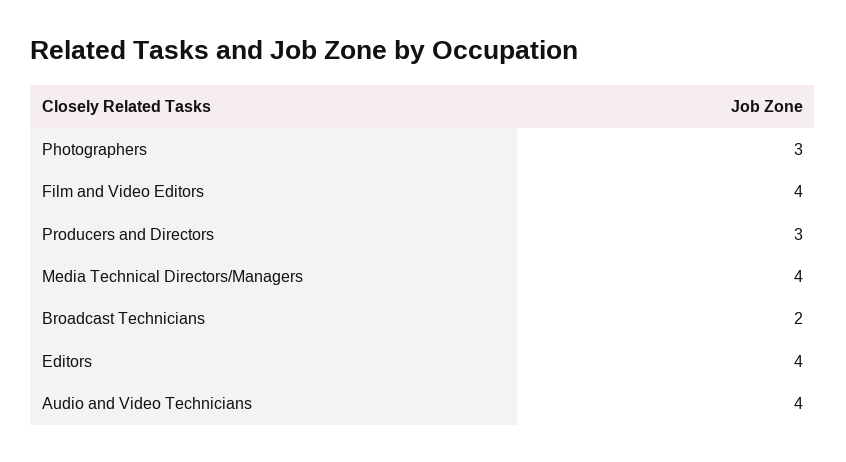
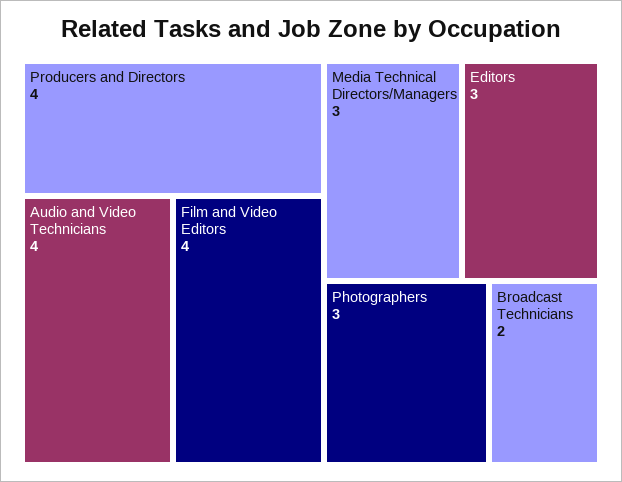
  {
    "Photographers": 3,
    "Film and Video Editors": 4,
-   "Producers and Directors": 3,
+   "Producers and Directors": 4,
-   "Media Technical Directors/Managers": 4,
+   "Media Technical Directors/Managers": 3,
    "Broadcast Technicians": 2,
-   "Editors": 4,
+   "Editors": 3,
    "Audio and Video Technicians": 4
  }

